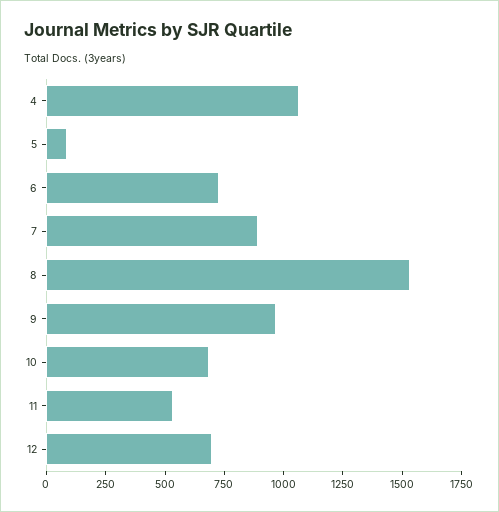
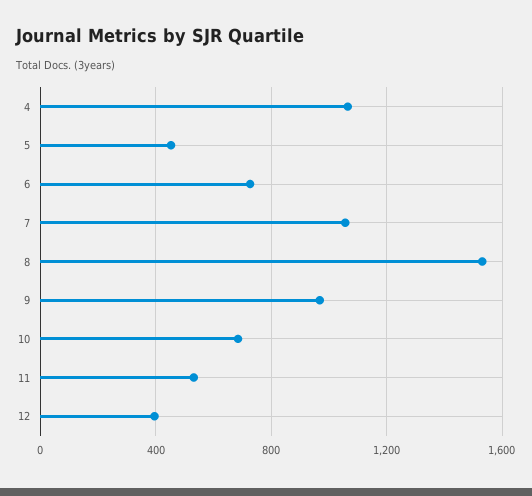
  {
    "4": 1050,
-   "5": 100,
+   "5": 450,
    "6": 750,
-   "7": 900,
+   "7": 1050,
    "8": 1550,
    "9": 950,
    "10": 700,
    "11": 550,
-   "12": 700
+   "12": 400
  }

